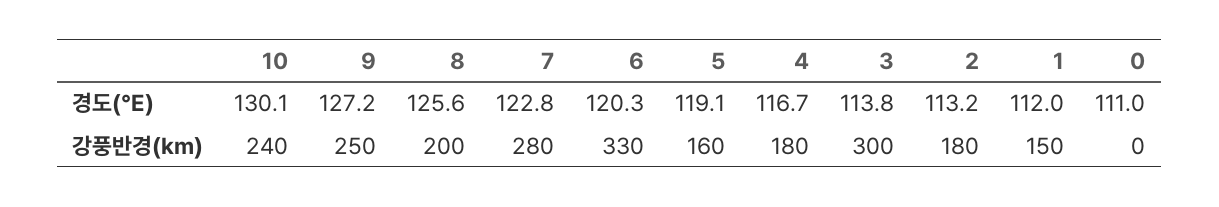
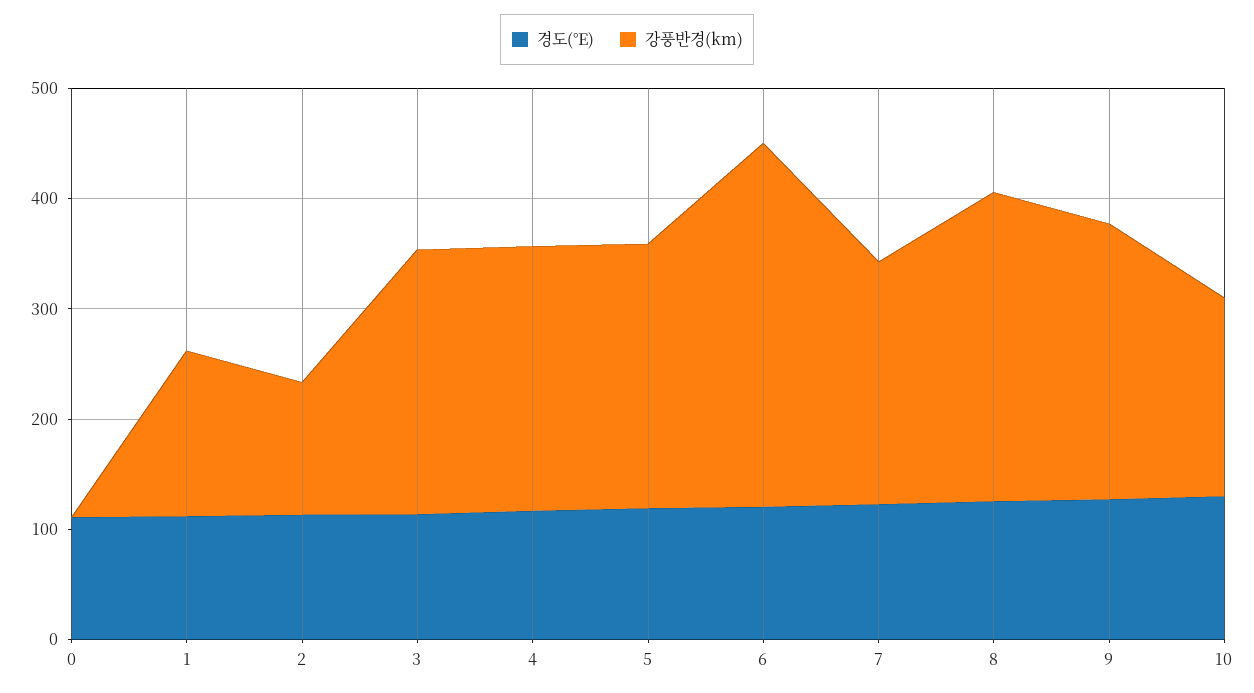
  {
    "경도(°E)": {
      "10": 130.1,
      "9": 127.2,
      "8": 125.6,
      "7": 122.8,
      "6": 120.3,
      "5": 119.1,
      "4": 116.7,
      "3": 113.8,
      "2": 113.2,
      "1": 112,
      "0": 111
    },
    "강풍반경(km)": {
-     "10": 240,
+     "10": 180,
      "9": 250,
-     "8": 200,
+     "8": 280,
-     "7": 280,
+     "7": 220,
      "6": 330,
-     "5": 160,
+     "5": 240,
-     "4": 180,
+     "4": 240,
-     "3": 300,
+     "3": 240,
-     "2": 180,
+     "2": 120,
      "1": 150,
      "0": 0
    }
  }

